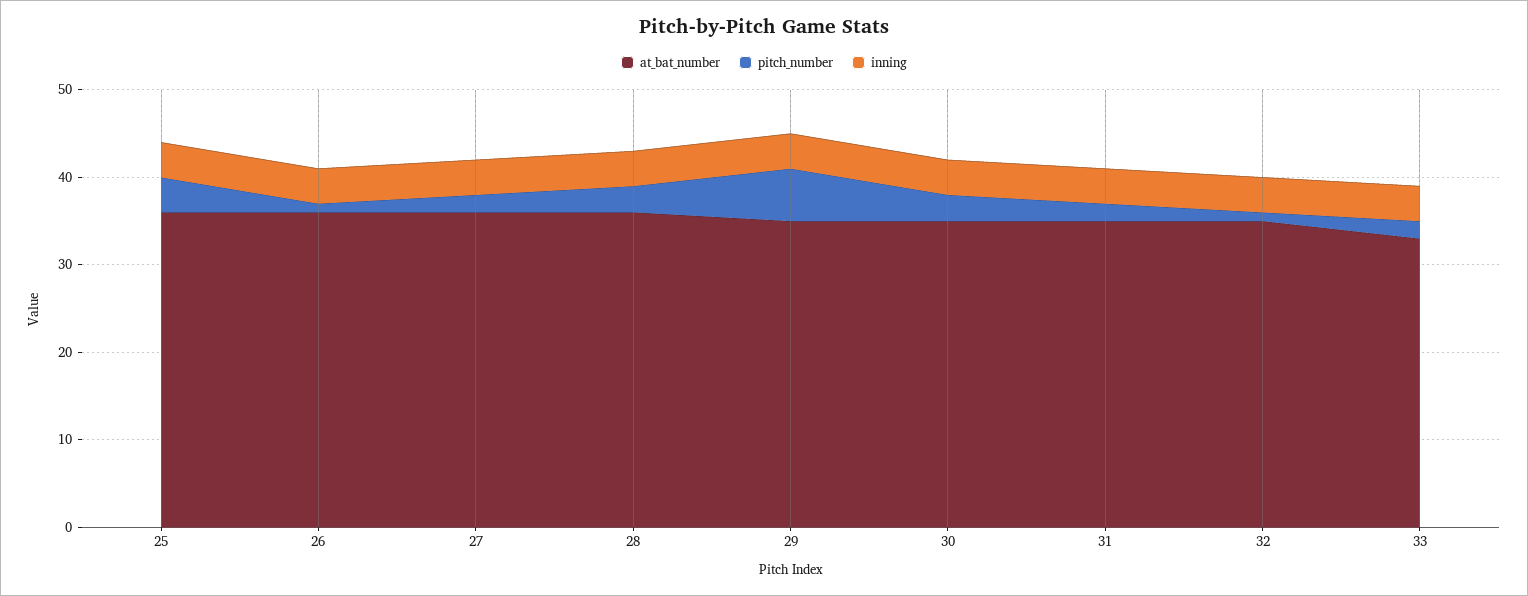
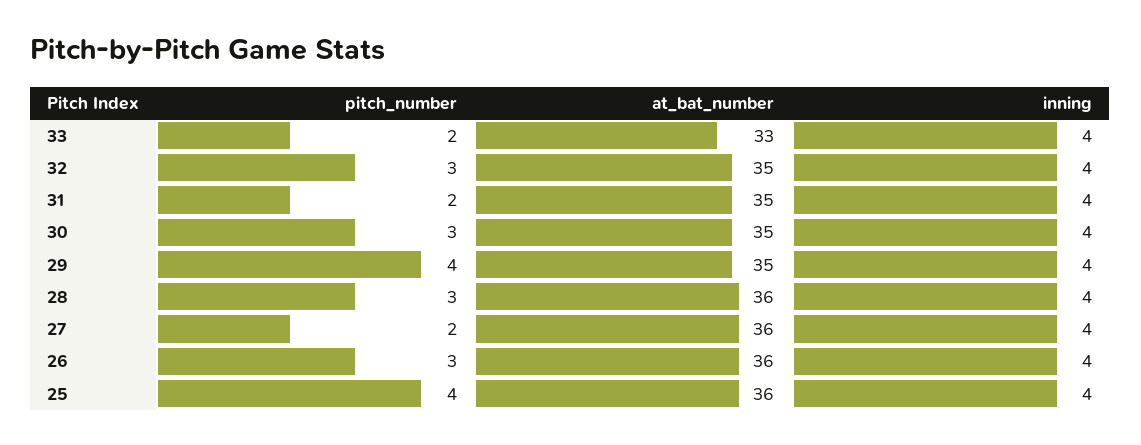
  {
    "at_bat_number": {
      "25": 36,
      "26": 36,
      "27": 36,
      "28": 36,
      "29": 35,
      "30": 35,
      "31": 35,
      "32": 35,
      "33": 33
    },
    "pitch_number": {
      "25": 4,
-     "26": 1,
+     "26": 3,
      "27": 2,
      "28": 3,
-     "29": 6,
+     "29": 4,
      "30": 3,
      "31": 2,
-     "32": 1,
+     "32": 3,
      "33": 2
    },
    "inning": {
      "25": 4,
      "26": 4,
      "27": 4,
      "28": 4,
      "29": 4,
      "30": 4,
      "31": 4,
      "32": 4,
      "33": 4
    }
  }

